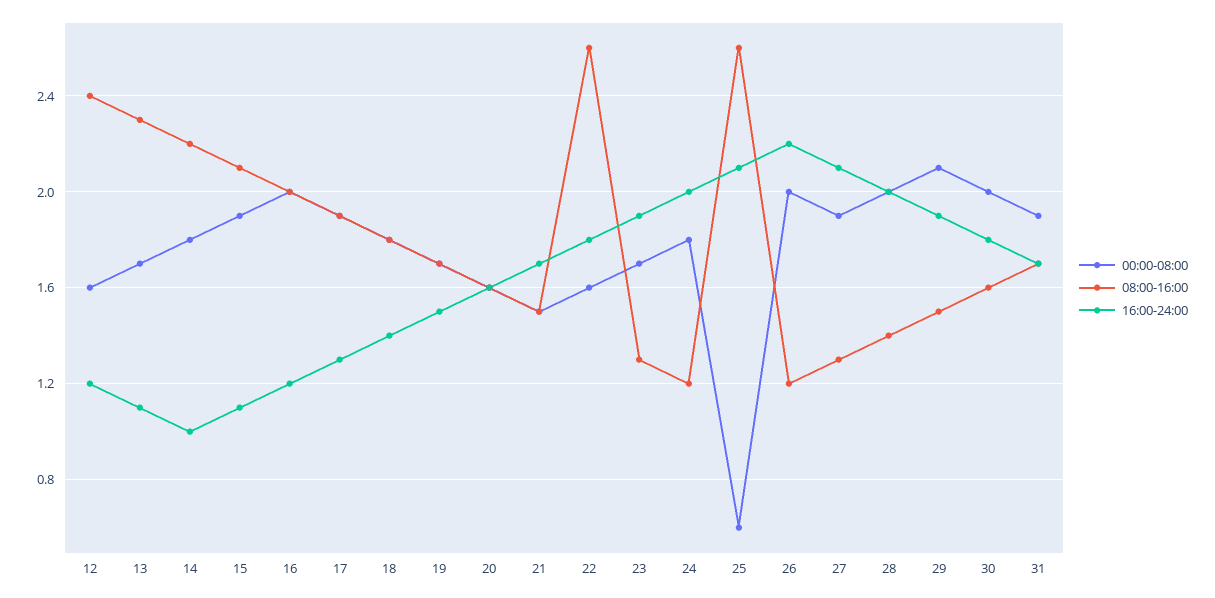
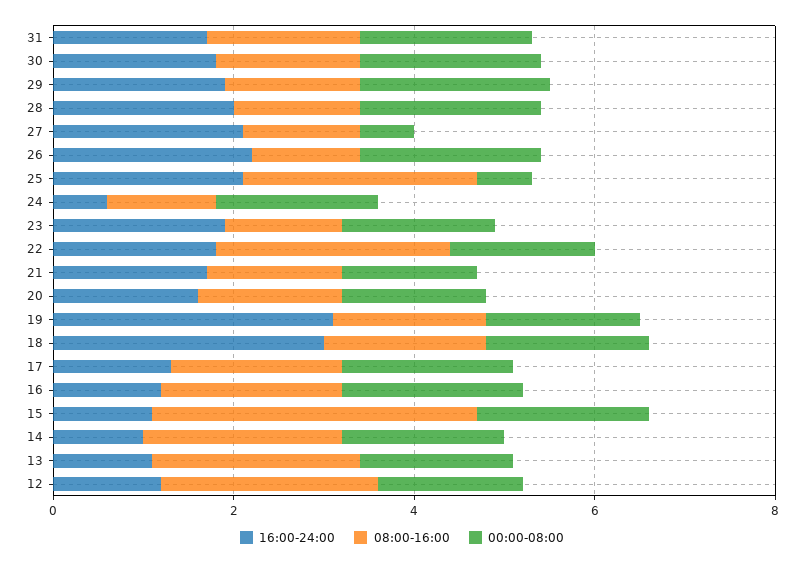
  {
    "00:00-08:00": {
      "12": 1.6,
      "13": 1.7,
      "14": 1.8,
      "15": 1.9,
      "16": 2,
      "17": 1.9,
      "18": 1.8,
      "19": 1.7,
      "20": 1.6,
      "21": 1.5,
      "22": 1.6,
      "23": 1.7,
      "24": 1.8,
      "25": 0.6,
      "26": 2,
-     "27": 1.9,
+     "27": 0.5,
      "28": 2,
      "29": 2.1,
      "30": 2,
      "31": 1.9
    },
    "08:00-16:00": {
      "12": 2.4,
      "13": 2.3,
      "14": 2.2,
-     "15": 2.1,
+     "15": 3.5,
      "16": 2,
      "17": 1.9,
      "18": 1.8,
      "19": 1.7,
      "20": 1.6,
      "21": 1.5,
      "22": 2.6,
      "23": 1.3,
      "24": 1.2,
      "25": 2.6,
      "26": 1.2,
      "27": 1.3,
      "28": 1.4,
      "29": 1.5,
      "30": 1.6,
      "31": 1.7
    },
    "16:00-24:00": {
      "12": 1.2,
      "13": 1.1,
      "14": 1,
      "15": 1.1,
      "16": 1.2,
      "17": 1.3,
-     "18": 1.4,
+     "18": 3,
-     "19": 1.5,
+     "19": 3,
      "20": 1.6,
      "21": 1.7,
      "22": 1.8,
      "23": 1.9,
-     "24": 2,
+     "24": 0.5,
      "25": 2.1,
      "26": 2.2,
      "27": 2.1,
      "28": 2,
      "29": 1.9,
      "30": 1.8,
      "31": 1.7
    }
  }

